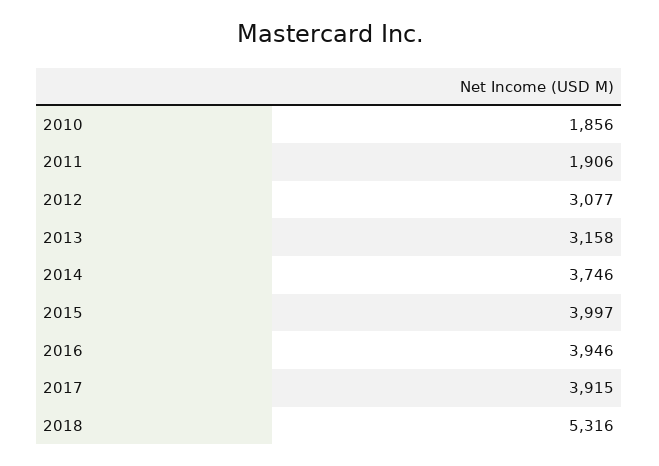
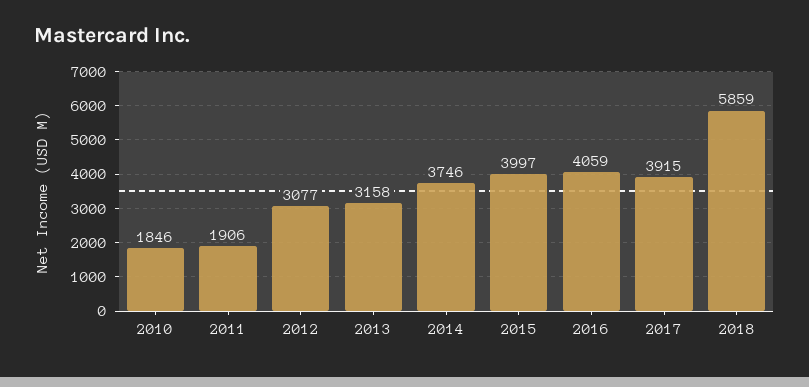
  {
-   "2010": 1856,
+   "2010": 1846,
    "2011": 1906,
    "2012": 3077,
    "2013": 3158,
    "2014": 3746,
    "2015": 3997,
-   "2016": 3946,
+   "2016": 4059,
    "2017": 3915,
-   "2018": 5316
+   "2018": 5859
  }

